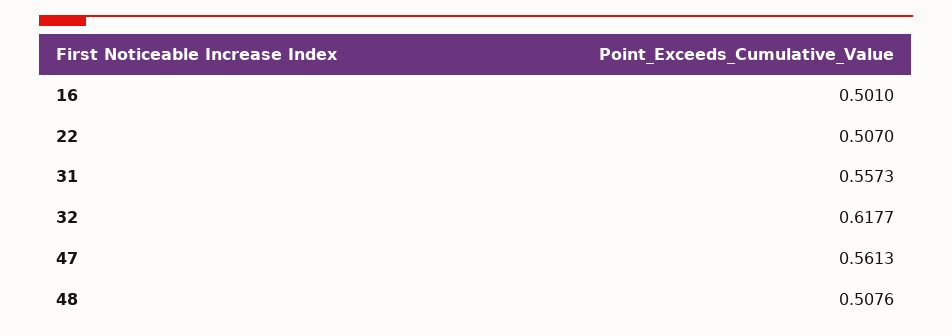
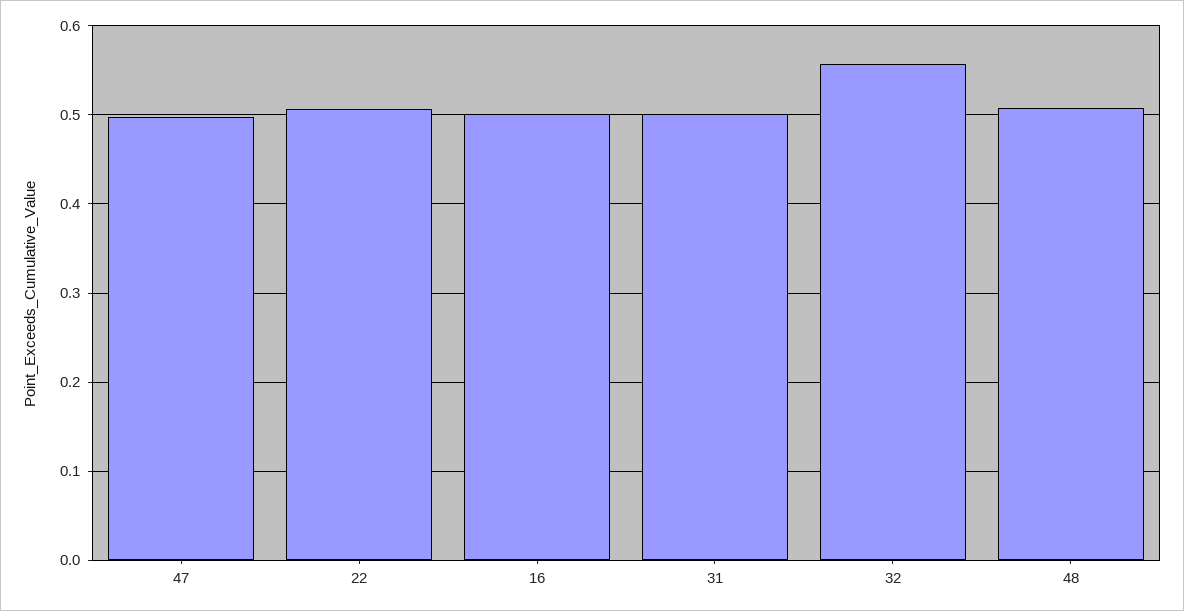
  {
    "16": 0.501,
    "22": 0.507,
-   "31": 0.5573,
+   "31": 0.5,
-   "32": 0.6177,
+   "32": 0.56,
-   "47": 0.5613,
+   "47": 0.5,
    "48": 0.5076
  }

